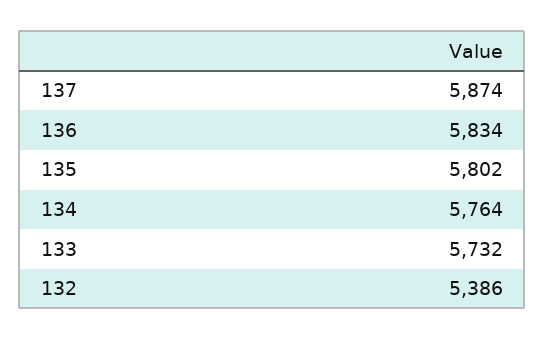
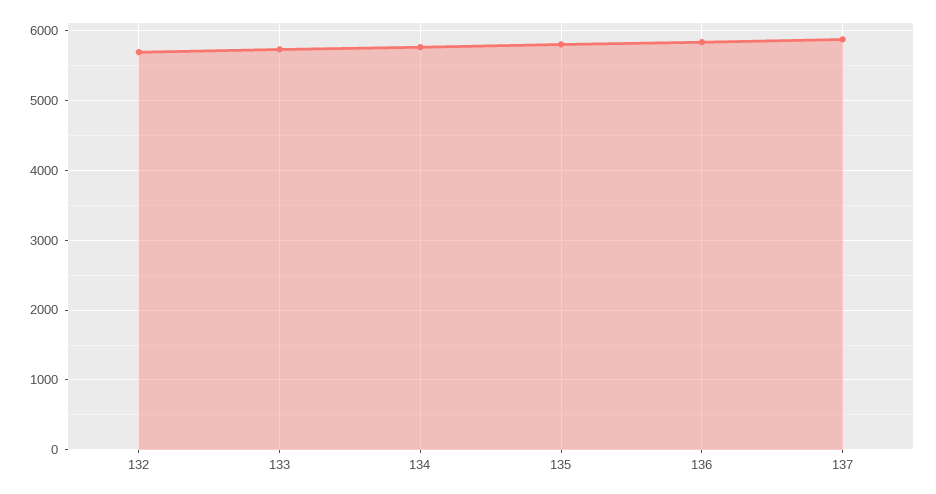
  {
    "137": 5874,
    "136": 5834,
    "135": 5802,
    "134": 5764,
    "133": 5732,
-   "132": 5386
+   "132": 5700
  }

